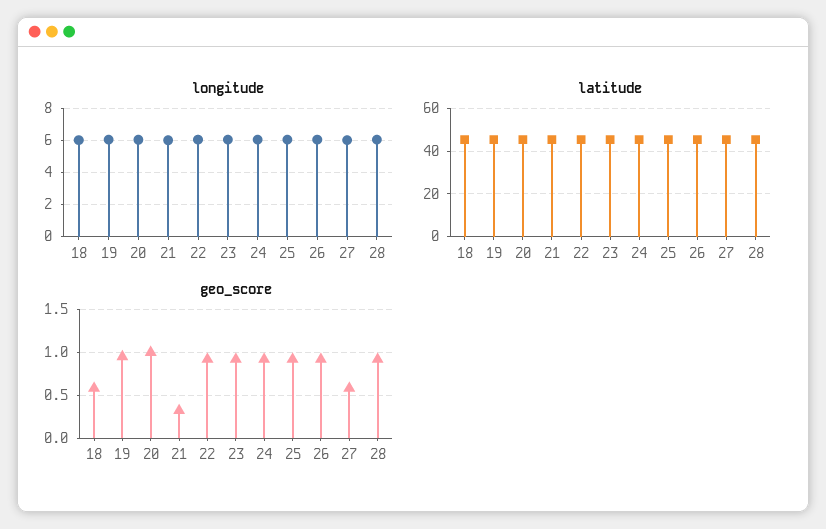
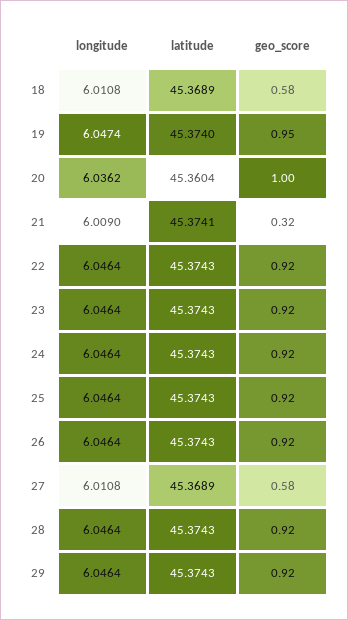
  {
    "longitude": {
      "18": 6.0108,
      "19": 6.0474,
      "20": 6.0362,
      "21": 6.009,
      "22": 6.0464,
      "23": 6.0464,
      "24": 6.0464,
      "25": 6.0464,
      "26": 6.0464,
      "27": 6.0108,
-     "28": 6.0464
+     "28": 6.0464,
+     "29": 6.0464
    },
    "latitude": {
      "18": 45.3689,
      "19": 45.374,
      "20": 45.3604,
      "21": 45.3741,
      "22": 45.3743,
      "23": 45.3743,
      "24": 45.3743,
      "25": 45.3743,
      "26": 45.3743,
      "27": 45.3689,
-     "28": 45.3743
+     "28": 45.3743,
+     "29": 45.3743
    },
    "geo_score": {
      "18": 0.58,
      "19": 0.95,
      "20": 1,
      "21": 0.32,
      "22": 0.92,
      "23": 0.92,
      "24": 0.92,
      "25": 0.92,
      "26": 0.92,
      "27": 0.58,
-     "28": 0.92
+     "28": 0.92,
+     "29": 0.92
    }
  }

